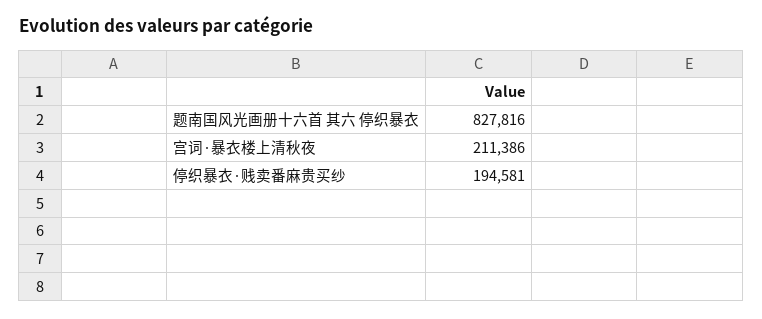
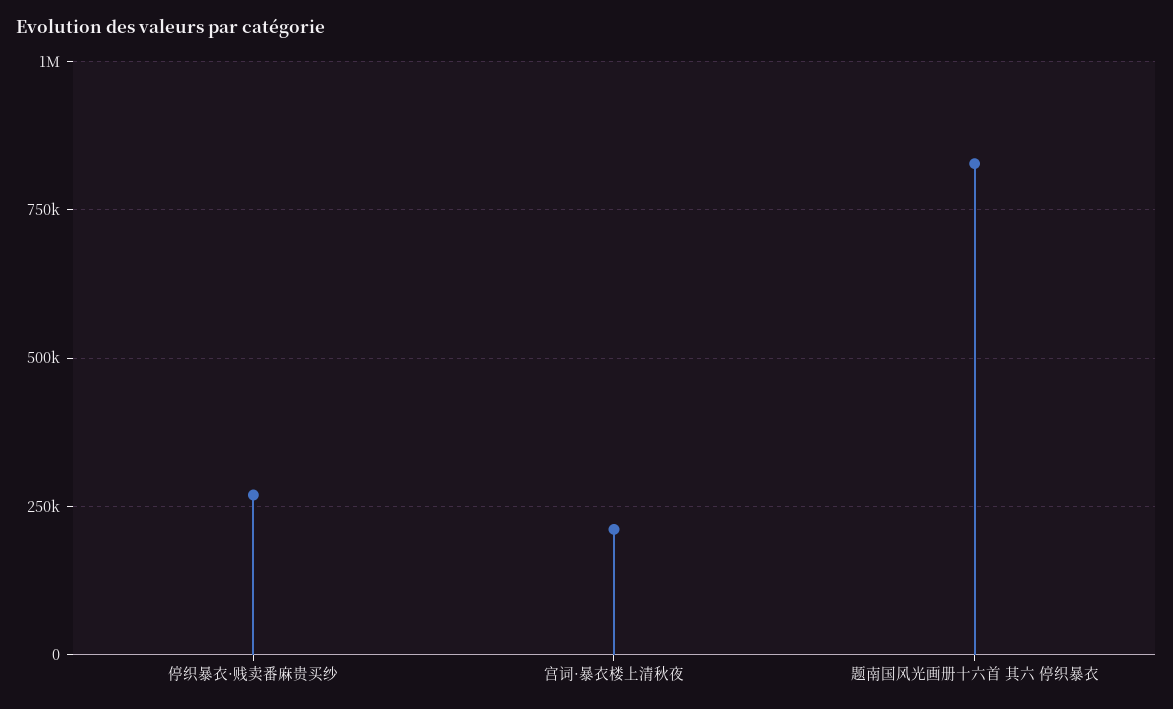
  {
    "题南国风光画册十六首 其六 停织暴衣": 827816,
    "宫词·暴衣楼上清秋夜": 211386,
-   "停织暴衣·贱卖番麻贵买纱": 194581
+   "停织暴衣·贱卖番麻贵买纱": 275000
  }

